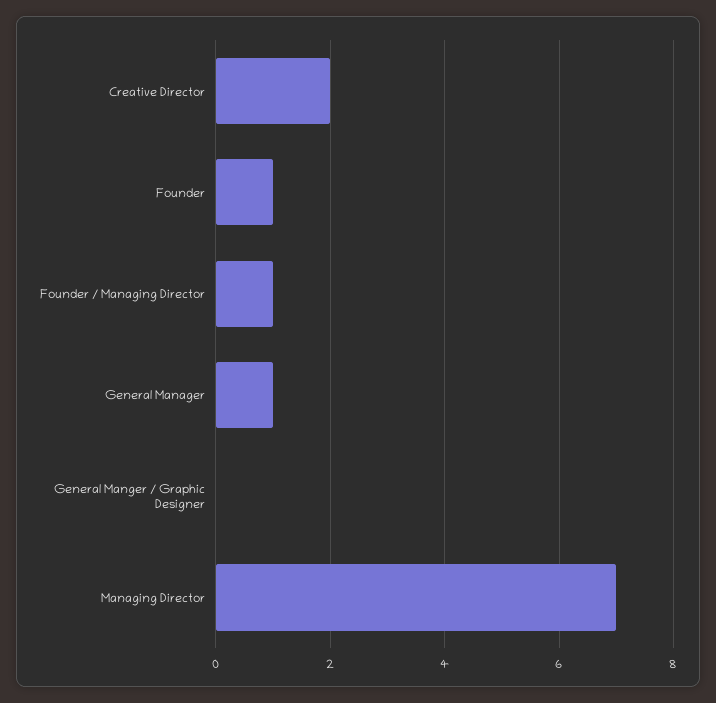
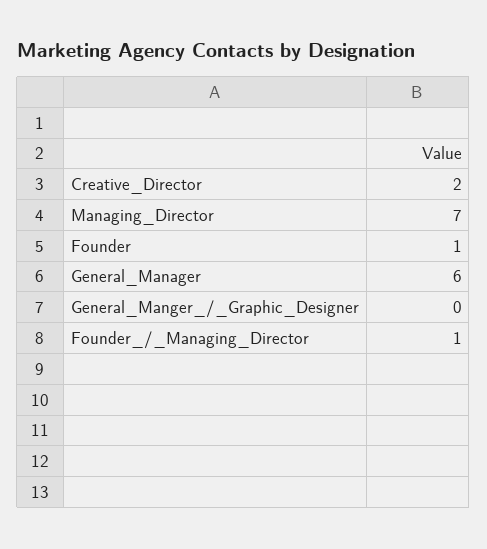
  {
    "Creative Director": 2,
    "Founder": 1,
    "Founder / Managing Director": 1,
-   "General Manager": 1,
+   "General Manager": 6,
    "General Manger / Graphic Designer": 0,
    "Managing Director": 7
  }

